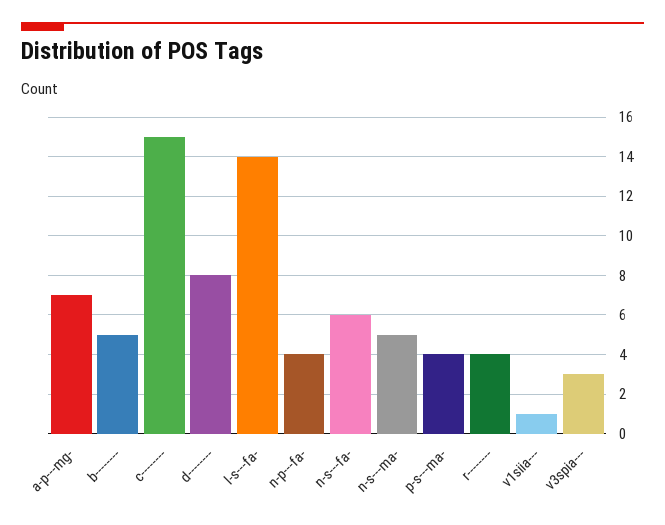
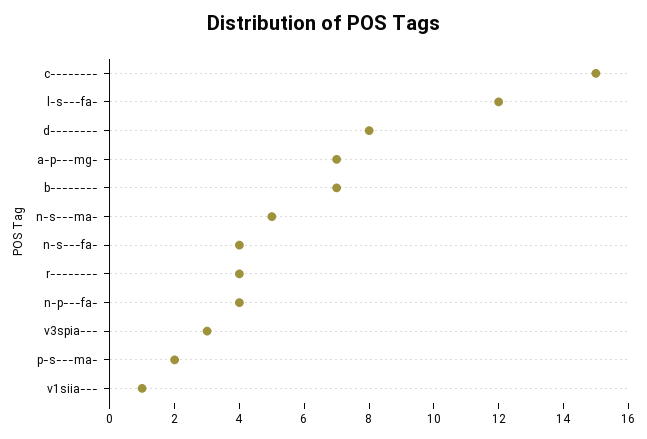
  {
    "a-p---mg-": 7,
-   "b--------": 5,
+   "b--------": 7,
    "c--------": 15,
    "d--------": 8,
-   "l-s---fa-": 14,
+   "l-s---fa-": 12,
    "n-p---fa-": 4,
-   "n-s---fa-": 6,
+   "n-s---fa-": 4,
    "n-s---ma-": 5,
-   "p-s---ma-": 4,
+   "p-s---ma-": 2,
    "r--------": 4,
    "v1siia---": 1,
    "v3spia---": 3
  }

